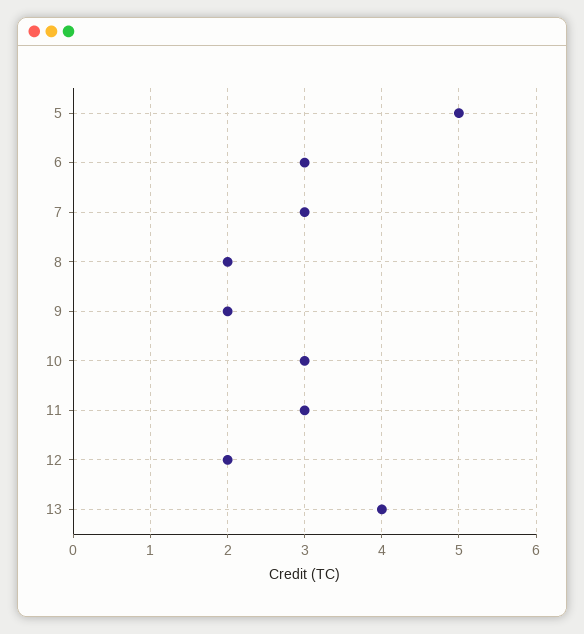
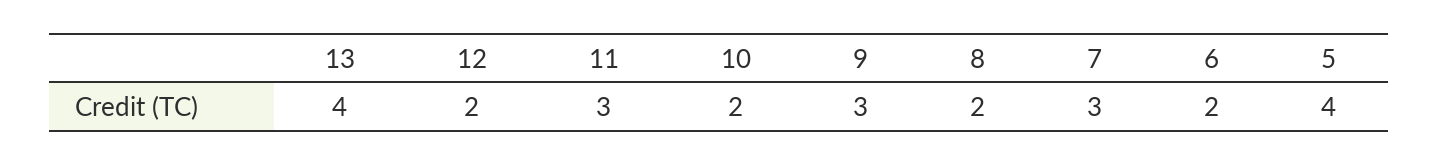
  {
-   "5": 5,
+   "5": 4,
-   "6": 3,
+   "6": 2,
    "7": 3,
    "8": 2,
-   "9": 2,
+   "9": 3,
-   "10": 3,
+   "10": 2,
    "11": 3,
    "12": 2,
    "13": 4
  }

